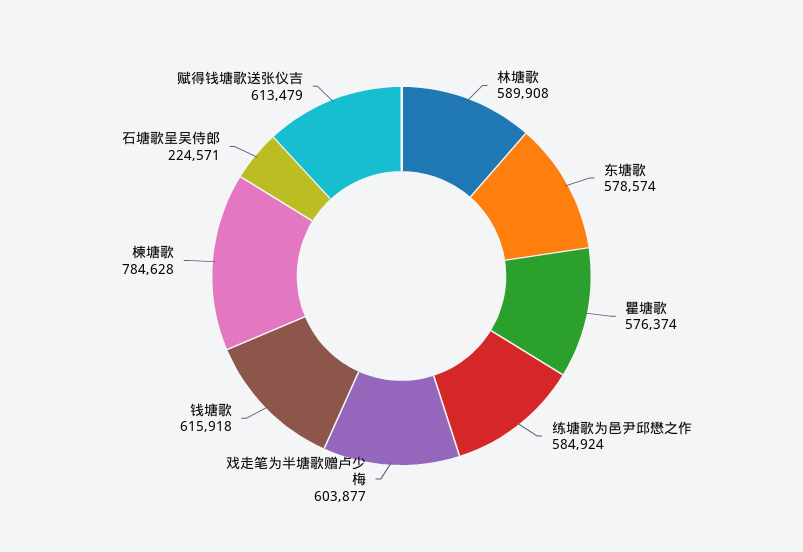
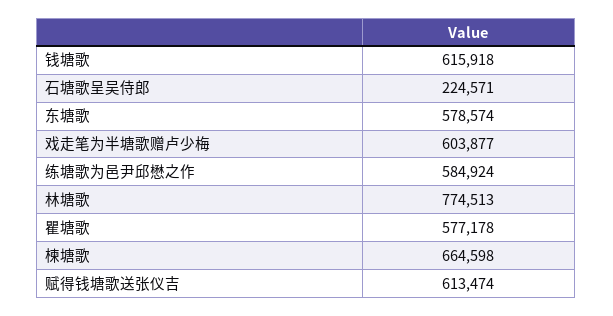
  {
-   "林塘歌": 589908,
+   "林塘歌": 774513,
    "东塘歌": 578574,
-   "瞿塘歌": 576374,
+   "瞿塘歌": 577178,
    "练塘歌为邑尹邱懋之作": 584924,
    "戏走笔为半塘歌赠卢少梅": 603877,
    "钱塘歌": 615918,
-   "楝塘歌": 784628,
+   "楝塘歌": 664598,
    "石塘歌呈吴侍郎": 224571,
-   "赋得钱塘歌送张仪吉": 613479
+   "赋得钱塘歌送张仪吉": 613474
  }

